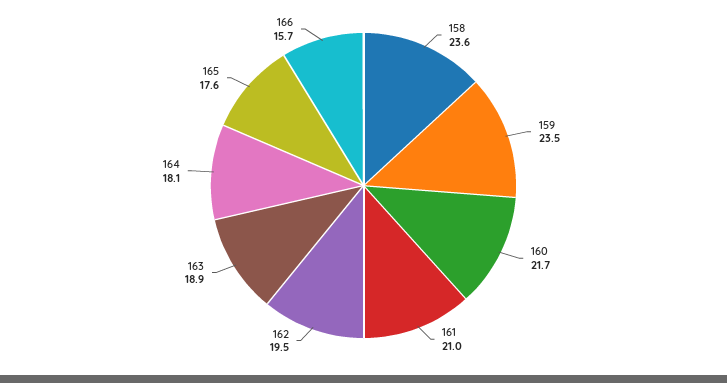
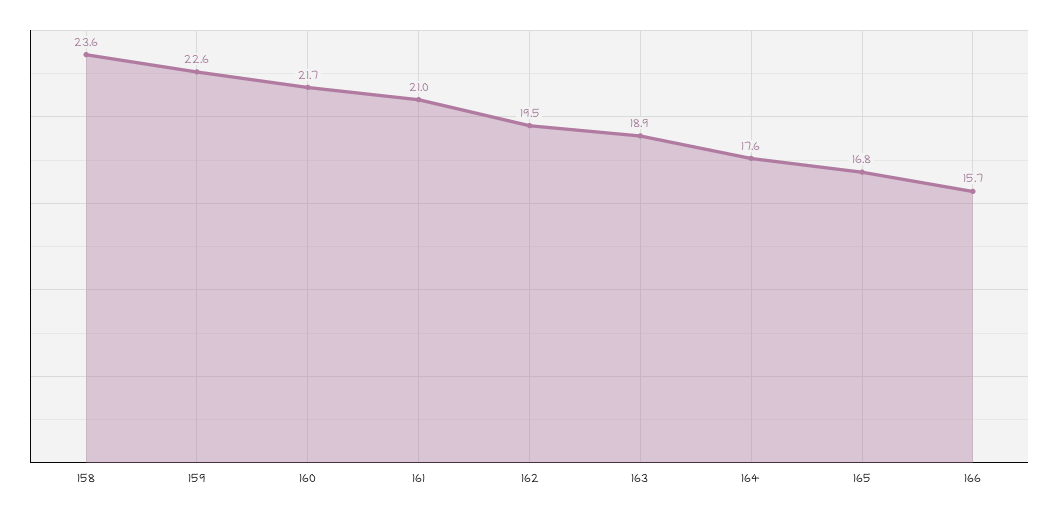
  {
    "158": 23.6,
-   "159": 23.5,
+   "159": 22.6,
    "160": 21.7,
    "161": 21,
    "162": 19.5,
    "163": 18.9,
-   "164": 18.1,
+   "164": 17.6,
-   "165": 17.6,
+   "165": 16.8,
    "166": 15.7
  }

